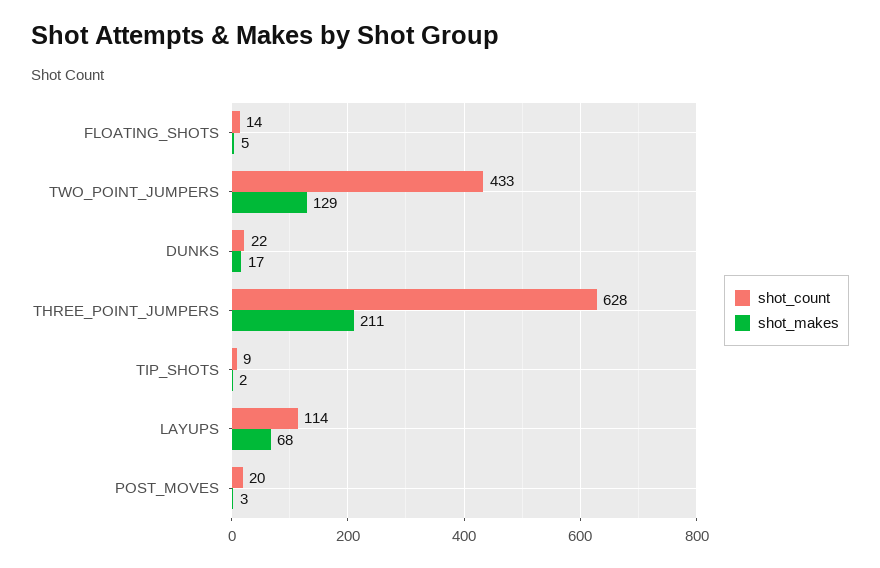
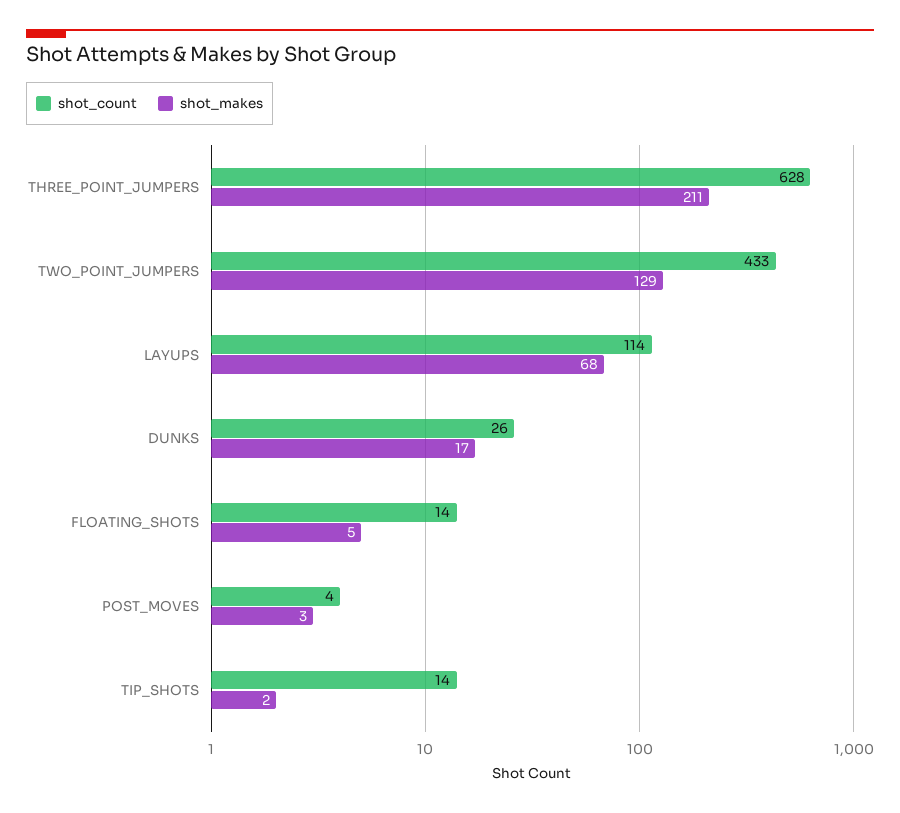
  {
    "shot_count": {
      "FLOATING_SHOTS": 14,
      "TWO_POINT_JUMPERS": 433,
-     "DUNKS": 22,
+     "DUNKS": 26,
      "THREE_POINT_JUMPERS": 628,
-     "TIP_SHOTS": 9,
+     "TIP_SHOTS": 14,
      "LAYUPS": 114,
-     "POST_MOVES": 20
+     "POST_MOVES": 4
    },
    "shot_makes": {
      "FLOATING_SHOTS": 5,
      "TWO_POINT_JUMPERS": 129,
      "DUNKS": 17,
      "THREE_POINT_JUMPERS": 211,
      "TIP_SHOTS": 2,
      "LAYUPS": 68,
      "POST_MOVES": 3
    }
  }

